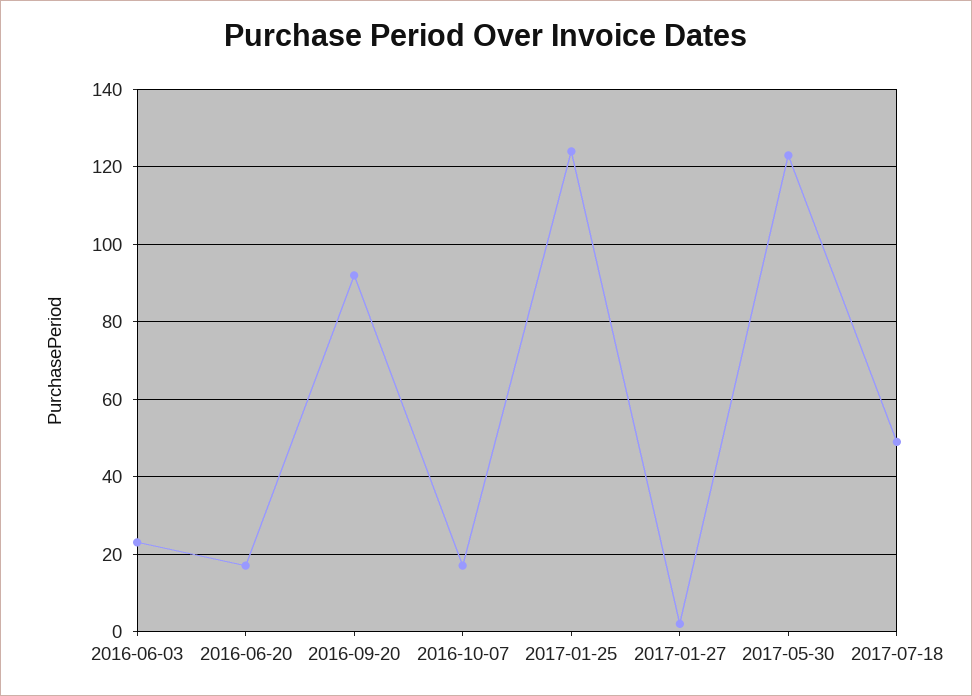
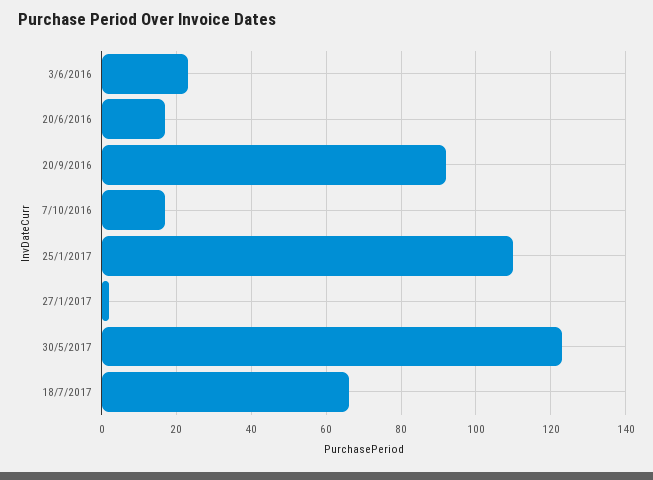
  {
    "2016-06-03": 25,
    "2016-06-20": 15,
    "2016-09-20": 90,
    "2016-10-07": 15,
-   "2017-01-25": 125,
+   "2017-01-25": 110,
    "2017-01-27": 0,
    "2017-05-30": 125,
-   "2017-07-18": 50
+   "2017-07-18": 65
  }

